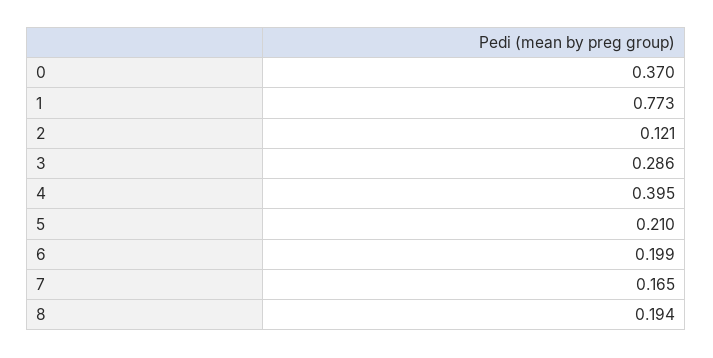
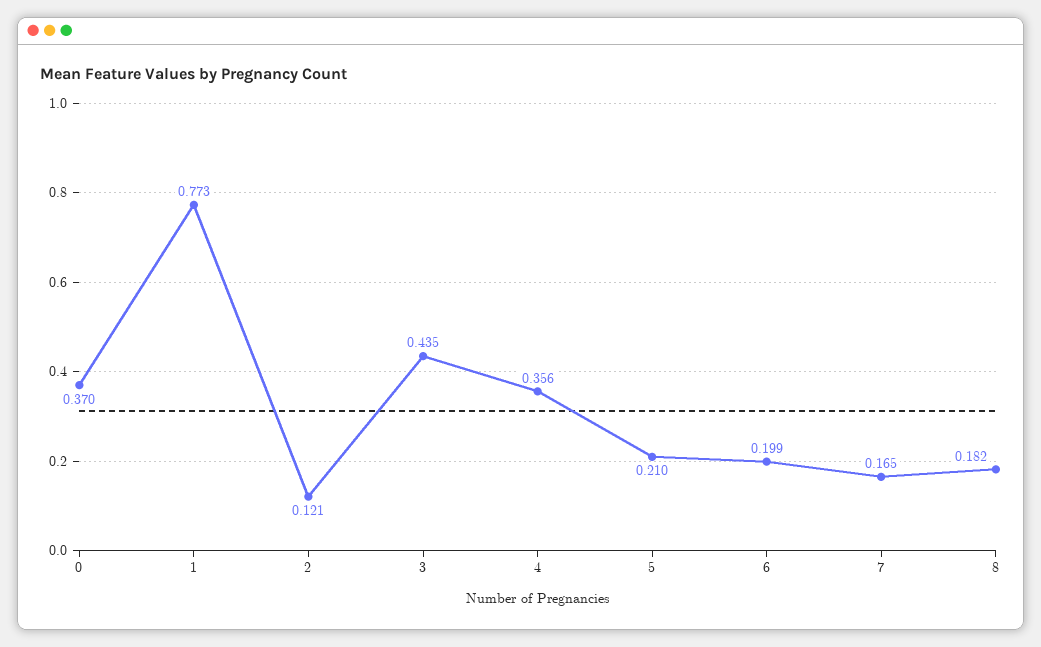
  {
    "0": 0.37,
    "1": 0.773,
    "2": 0.121,
-   "3": 0.286,
+   "3": 0.435,
-   "4": 0.395,
+   "4": 0.356,
    "5": 0.21,
    "6": 0.199,
    "7": 0.165,
-   "8": 0.194
+   "8": 0.182
  }

